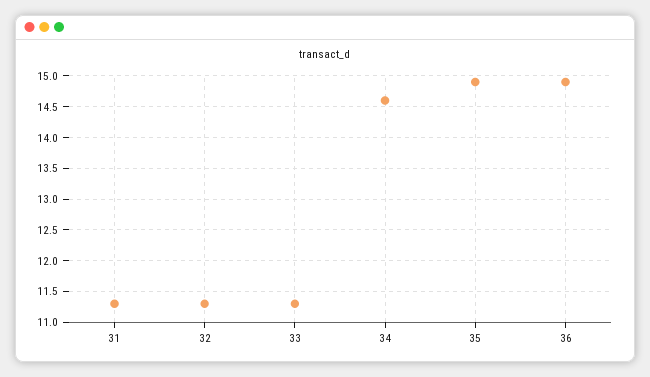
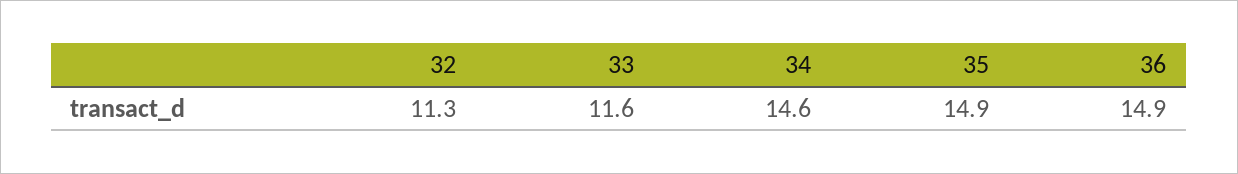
  {
-   "31": 11.3,
    "32": 11.3,
-   "33": 11.3,
+   "33": 11.6,
    "34": 14.6,
    "35": 14.9,
    "36": 14.9
  }

